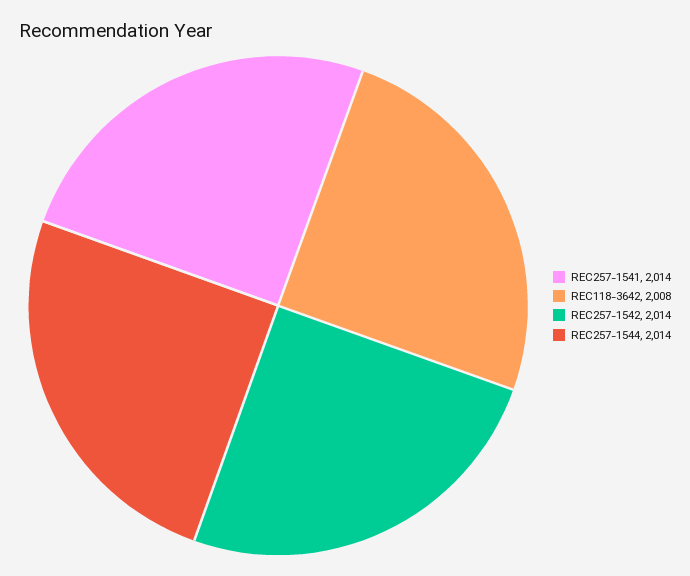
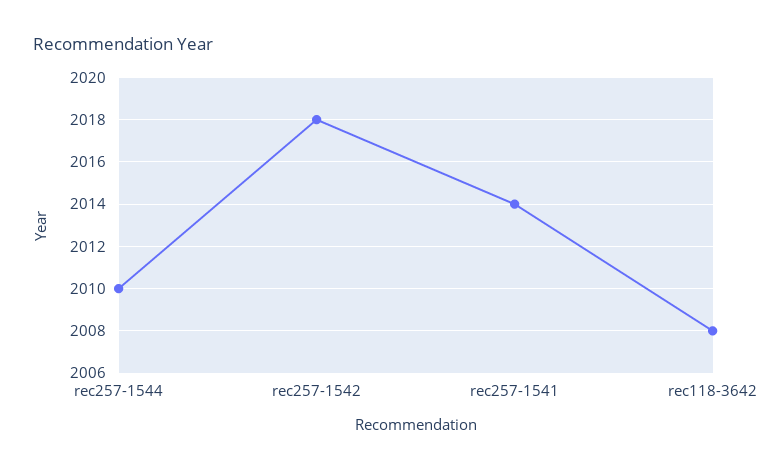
  {
    "REC257-1541": 2014,
    "REC118-3642": 2008,
-   "REC257-1542": 2014,
+   "REC257-1542": 2018,
-   "REC257-1544": 2014
+   "REC257-1544": 2010
  }

